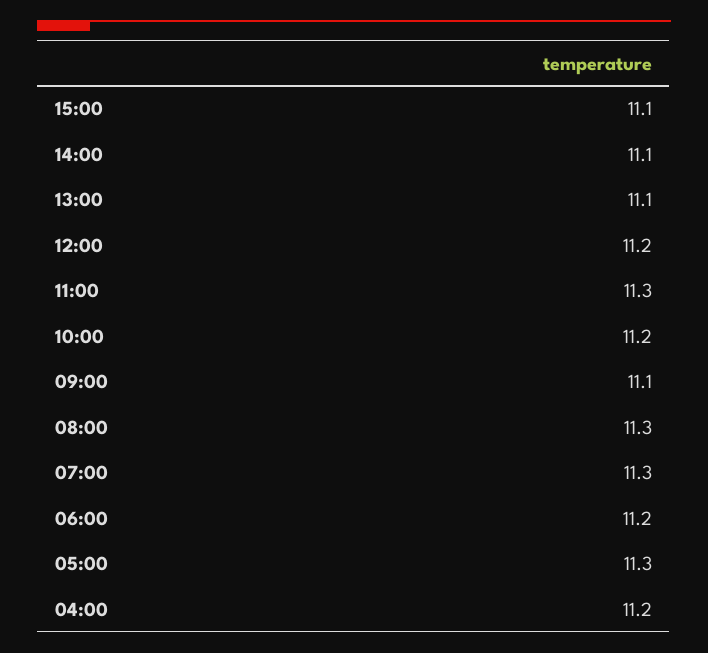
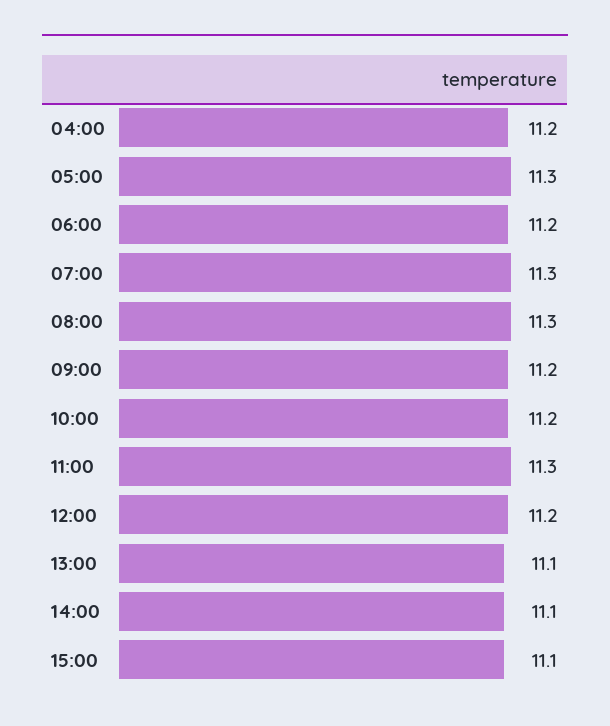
  {
    "15:00": 11.1,
    "14:00": 11.1,
    "13:00": 11.1,
    "12:00": 11.2,
    "11:00": 11.3,
    "10:00": 11.2,
-   "09:00": 11.1,
+   "09:00": 11.2,
    "08:00": 11.3,
    "07:00": 11.3,
    "06:00": 11.2,
    "05:00": 11.3,
    "04:00": 11.2
  }

